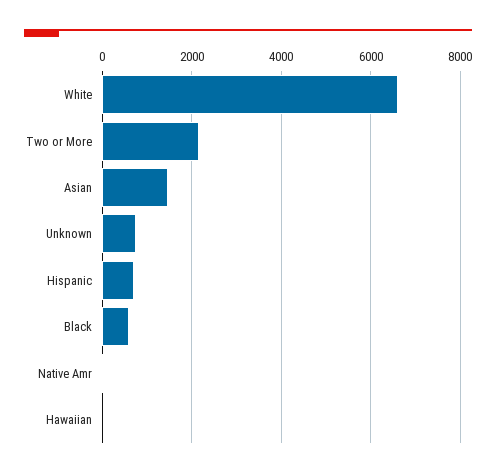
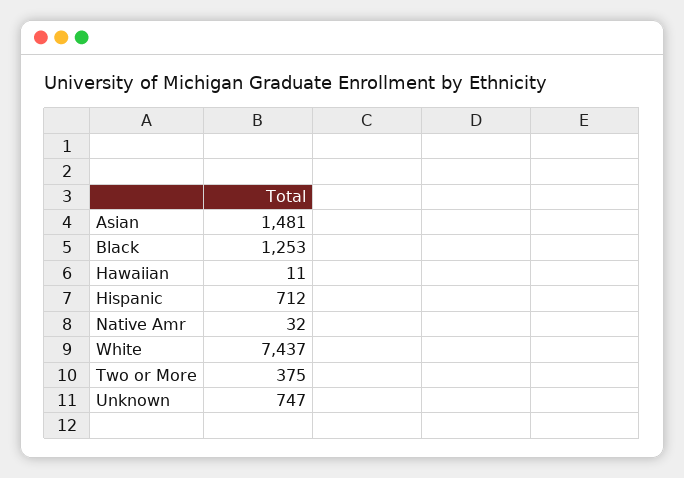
  {
-   "White": 6600,
+   "White": 7437,
-   "Two or More": 2200,
+   "Two or More": 375,
    "Asian": 1481,
    "Unknown": 747,
    "Hispanic": 712,
-   "Black": 600,
+   "Black": 1253,
    "Native Amr": 32,
    "Hawaiian": 11
  }

